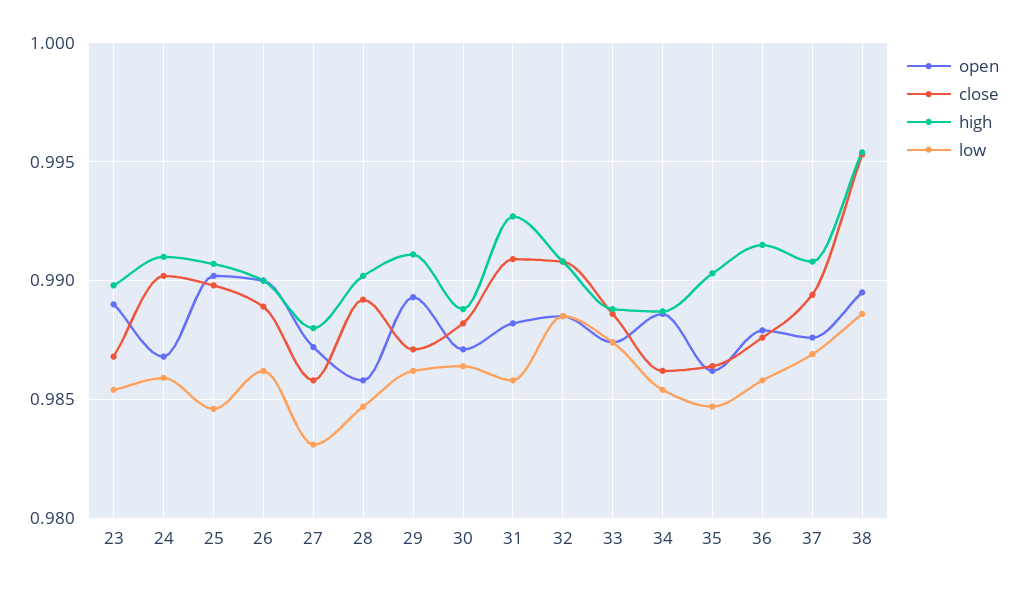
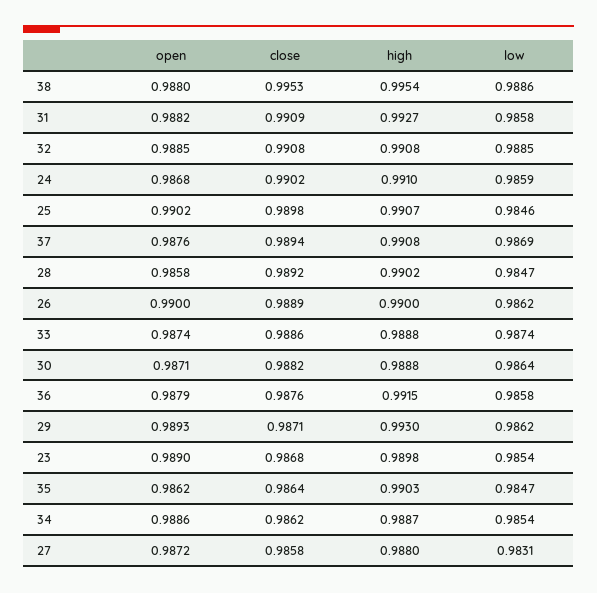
  {
    "open": {
      "23": 0.989,
      "24": 0.9868,
      "25": 0.9902,
      "26": 0.99,
      "27": 0.9872,
      "28": 0.9858,
      "29": 0.9893,
      "30": 0.9871,
      "31": 0.9882,
      "32": 0.9885,
      "33": 0.9874,
      "34": 0.9886,
      "35": 0.9862,
      "36": 0.9879,
      "37": 0.9876,
-     "38": 0.9895
+     "38": 0.988
    },
    "close": {
      "23": 0.9868,
      "24": 0.9902,
      "25": 0.9898,
      "26": 0.9889,
      "27": 0.9858,
      "28": 0.9892,
      "29": 0.9871,
      "30": 0.9882,
      "31": 0.9909,
      "32": 0.9908,
      "33": 0.9886,
      "34": 0.9862,
      "35": 0.9864,
      "36": 0.9876,
      "37": 0.9894,
      "38": 0.9953
    },
    "high": {
      "23": 0.9898,
      "24": 0.991,
      "25": 0.9907,
      "26": 0.99,
      "27": 0.988,
      "28": 0.9902,
-     "29": 0.991,
+     "29": 0.993,
      "30": 0.9888,
      "31": 0.9927,
      "32": 0.9908,
      "33": 0.9888,
      "34": 0.9887,
      "35": 0.9903,
      "36": 0.9915,
      "37": 0.9908,
      "38": 0.9954
    },
    "low": {
      "23": 0.9854,
      "24": 0.9859,
      "25": 0.9846,
      "26": 0.9862,
      "27": 0.9831,
      "28": 0.9847,
      "29": 0.9862,
      "30": 0.9864,
      "31": 0.9858,
      "32": 0.9885,
      "33": 0.9874,
      "34": 0.9854,
      "35": 0.9847,
      "36": 0.9858,
      "37": 0.9869,
      "38": 0.9886
    }
  }

